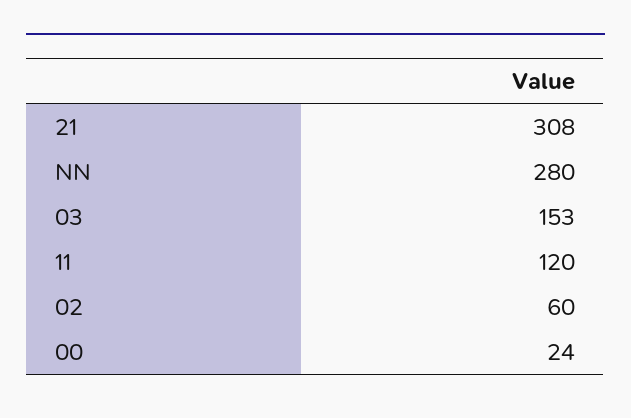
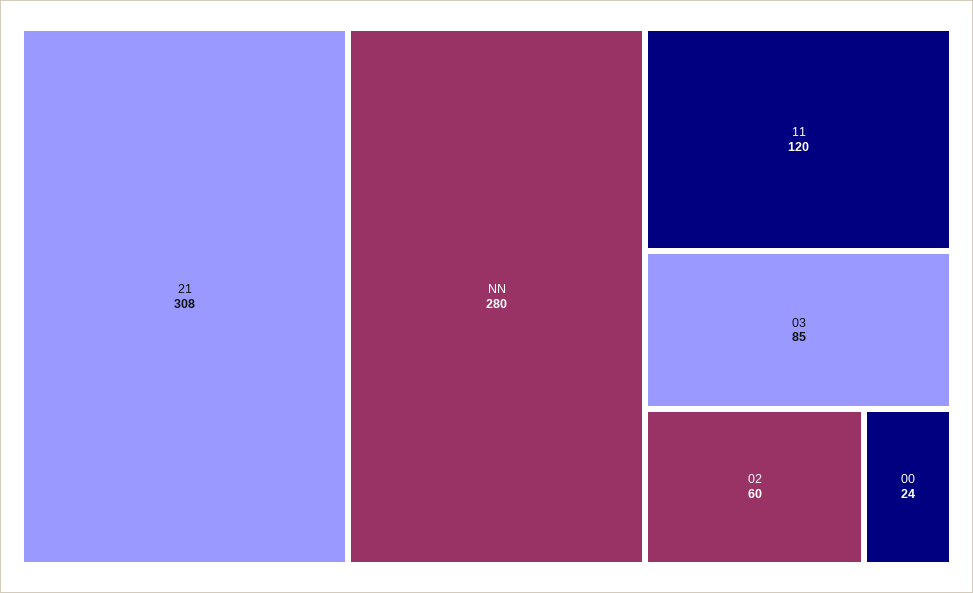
  {
    "21": 308,
    "NN": 280,
-   "03": 153,
+   "03": 85,
    "11": 120,
    "02": 60,
    "00": 24
  }

